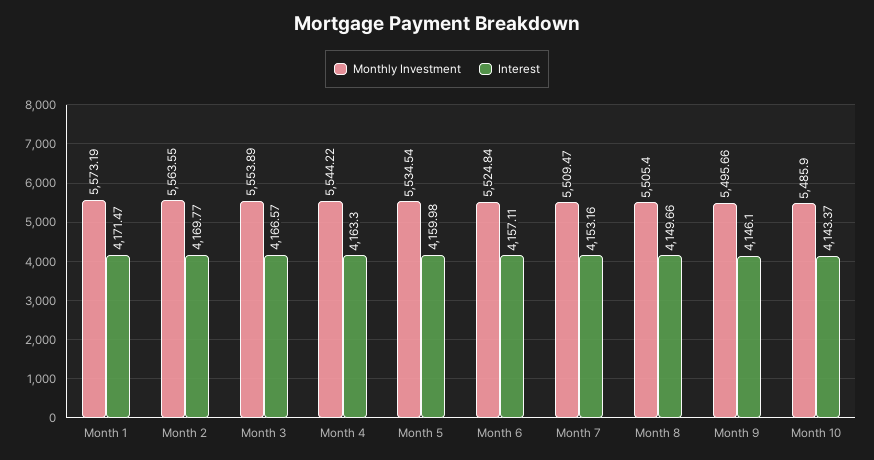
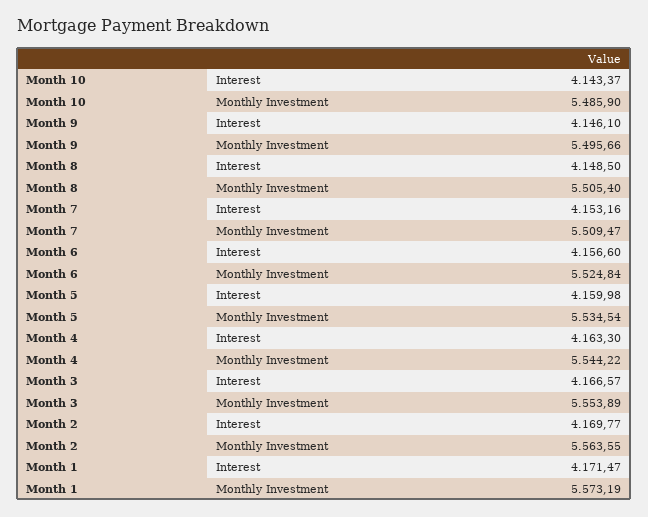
  {
    "Monthly Investment": {
      "Month 1": 5573.19,
      "Month 2": 5563.55,
      "Month 3": 5553.89,
      "Month 4": 5544.22,
      "Month 5": 5534.54,
      "Month 6": 5524.84,
      "Month 7": 5509.47,
      "Month 8": 5505.4,
      "Month 9": 5495.66,
      "Month 10": 5485.9
    },
    "Interest": {
      "Month 1": 4171.47,
      "Month 2": 4169.77,
      "Month 3": 4166.57,
      "Month 4": 4163.3,
      "Month 5": 4159.98,
-     "Month 6": 4157.11,
+     "Month 6": 4156.6,
      "Month 7": 4153.16,
-     "Month 8": 4149.66,
+     "Month 8": 4148.5,
      "Month 9": 4146.1,
      "Month 10": 4143.37
    }
  }

